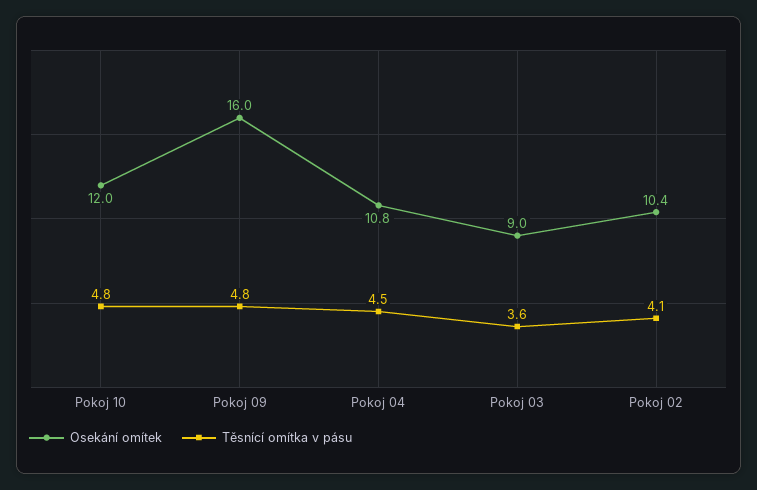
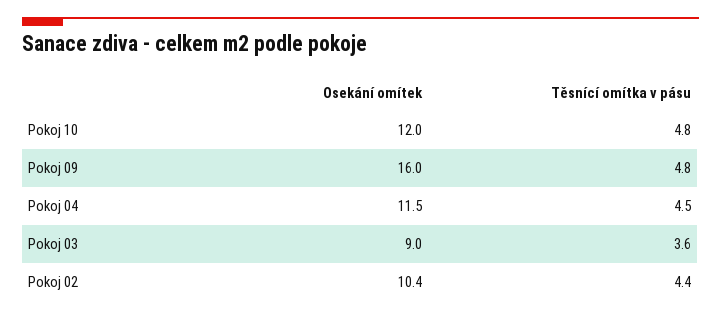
  {
    "Osekání omítek": {
      "Pokoj 10": 12,
      "Pokoj 09": 16,
-     "Pokoj 04": 10.8,
+     "Pokoj 04": 11.5,
      "Pokoj 03": 9,
      "Pokoj 02": 10.4
    },
    "Těsnící omítka v pásu": {
      "Pokoj 10": 4.8,
      "Pokoj 09": 4.8,
      "Pokoj 04": 4.5,
      "Pokoj 03": 3.6,
-     "Pokoj 02": 4.1
+     "Pokoj 02": 4.4
    }
  }

